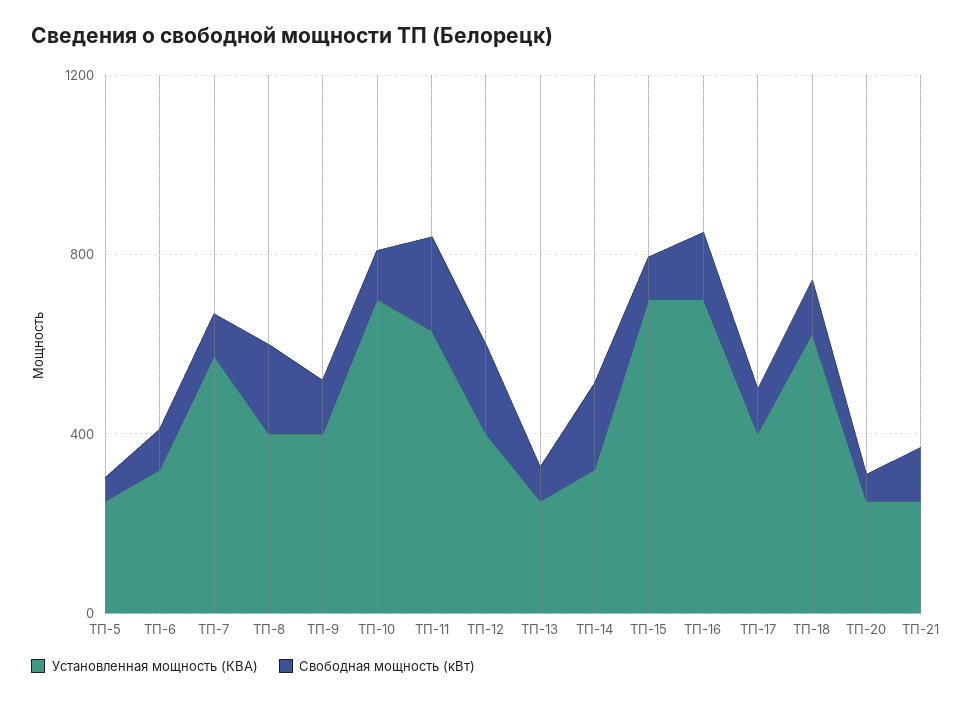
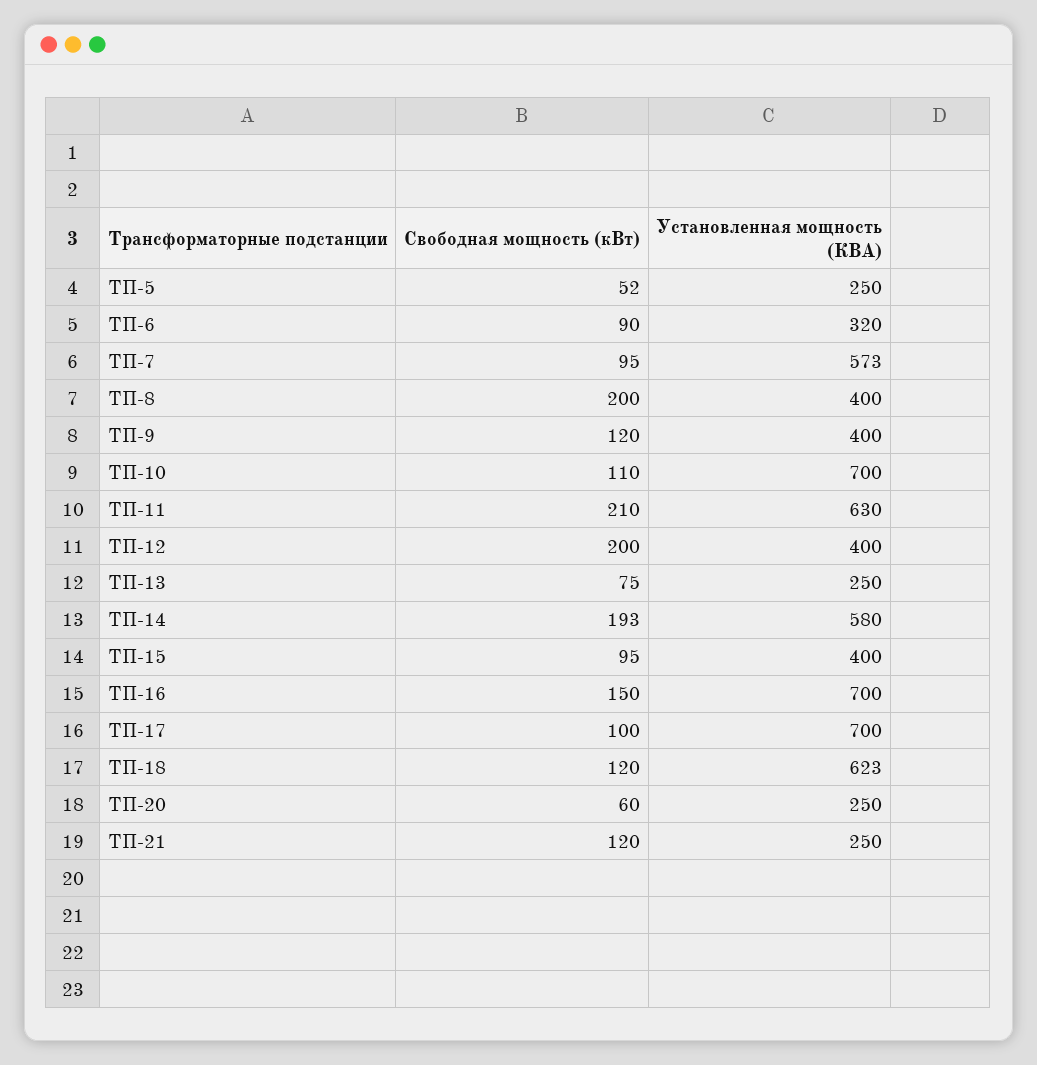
  {
    "Установленная мощность (КВА)": {
      "ТП-5": 250,
      "ТП-6": 320,
      "ТП-7": 573,
      "ТП-8": 400,
      "ТП-9": 400,
      "ТП-10": 700,
      "ТП-11": 630,
      "ТП-12": 400,
      "ТП-13": 250,
-     "ТП-14": 300,
+     "ТП-14": 580,
-     "ТП-15": 700,
+     "ТП-15": 400,
      "ТП-16": 700,
-     "ТП-17": 400,
+     "ТП-17": 700,
      "ТП-18": 623,
      "ТП-20": 250,
      "ТП-21": 250
    },
    "Свободная мощность (кВт)": {
      "ТП-5": 52,
      "ТП-6": 90,
      "ТП-7": 95,
      "ТП-8": 200,
      "ТП-9": 120,
      "ТП-10": 110,
      "ТП-11": 210,
      "ТП-12": 200,
      "ТП-13": 75,
      "ТП-14": 193,
      "ТП-15": 95,
      "ТП-16": 150,
      "ТП-17": 100,
      "ТП-18": 120,
      "ТП-20": 60,
      "ТП-21": 120
    }
  }

